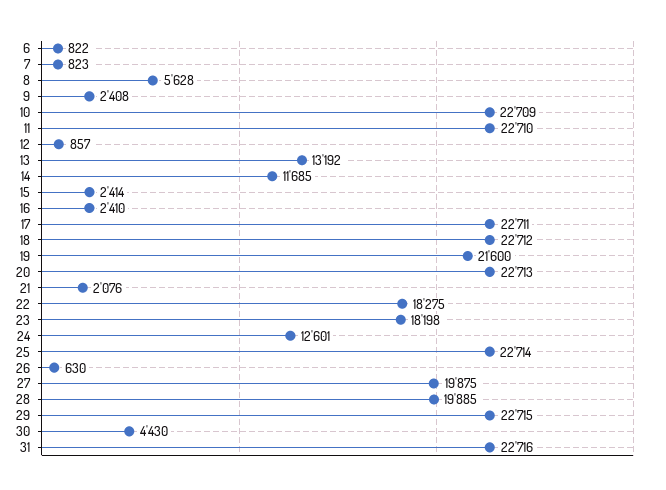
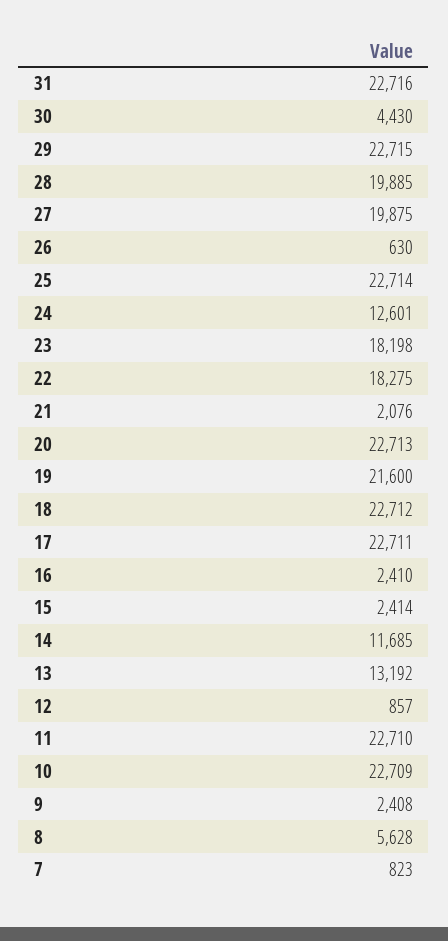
  {
-   "6": 822,
    "7": 823,
    "8": 5628,
    "9": 2408,
    "10": 22709,
    "11": 22710,
    "12": 857,
    "13": 13192,
    "14": 11685,
    "15": 2414,
    "16": 2410,
    "17": 22711,
    "18": 22712,
    "19": 21600,
    "20": 22713,
    "21": 2076,
    "22": 18275,
    "23": 18198,
    "24": 12601,
    "25": 22714,
    "26": 630,
    "27": 19875,
    "28": 19885,
    "29": 22715,
    "30": 4430,
    "31": 22716
  }

